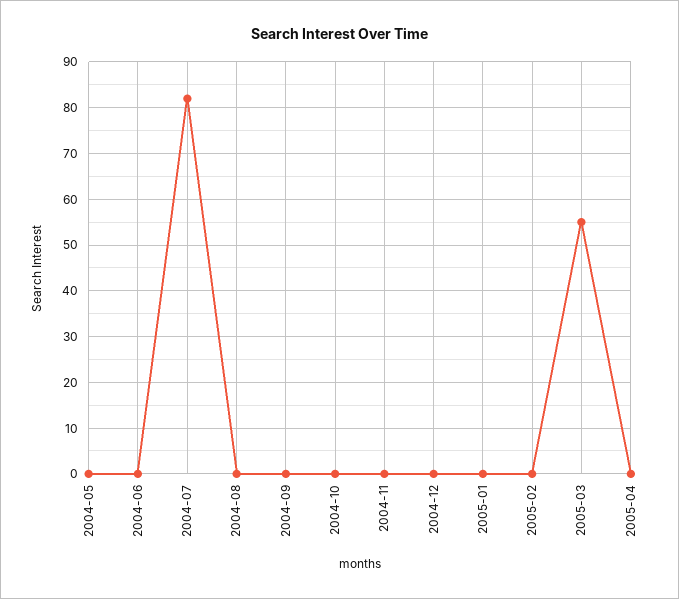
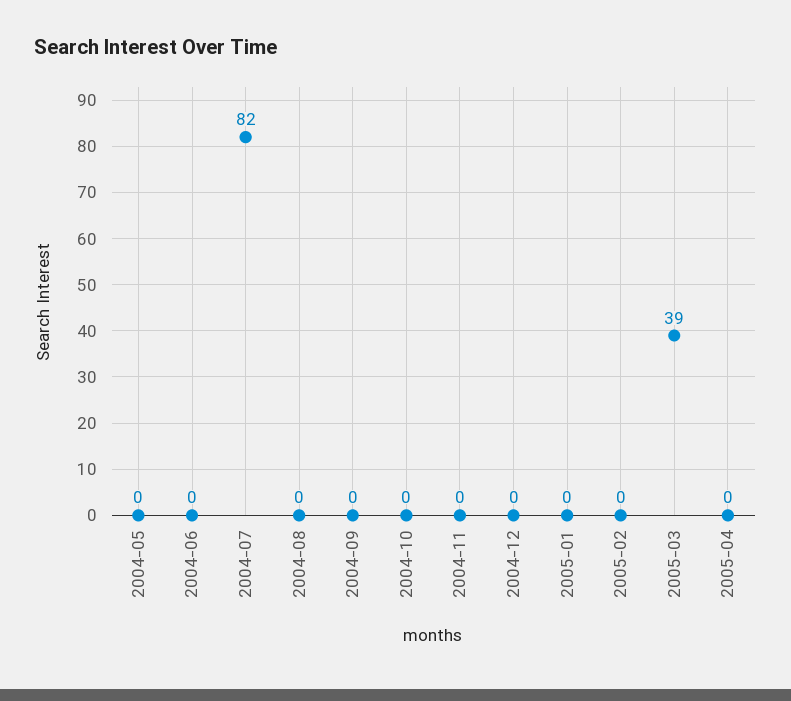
  {
    "2004-05": 0,
    "2004-06": 0,
    "2004-07": 82,
    "2004-08": 0,
    "2004-09": 0,
    "2004-10": 0,
    "2004-11": 0,
    "2004-12": 0,
    "2005-01": 0,
    "2005-02": 0,
-   "2005-03": 55,
+   "2005-03": 39,
    "2005-04": 0
  }

